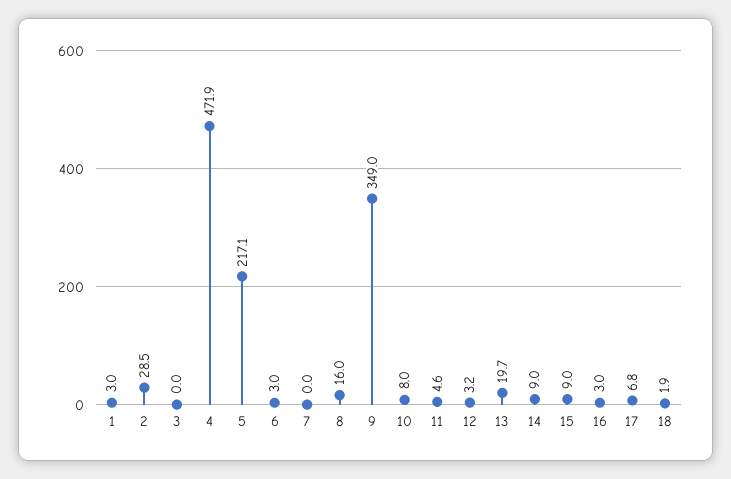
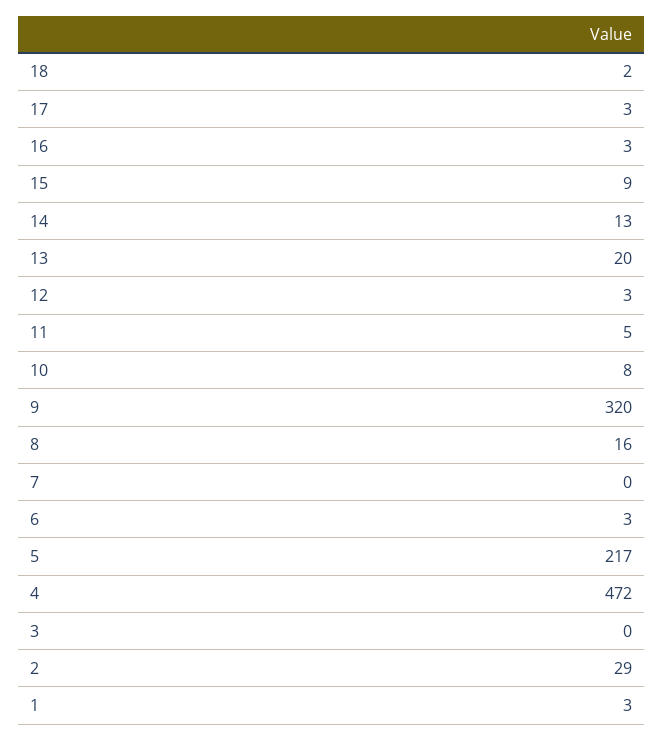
  {
    "1": 3,
    "2": 28.5,
    "3": 0,
    "4": 471.9,
    "5": 217.1,
    "6": 3,
    "7": 0,
    "8": 16,
-   "9": 349,
+   "9": 320,
    "10": 8,
    "11": 4.6,
    "12": 3.2,
    "13": 19.7,
-   "14": 9,
+   "14": 13,
    "15": 9,
    "16": 3,
-   "17": 6.8,
+   "17": 3,
    "18": 1.9
  }

